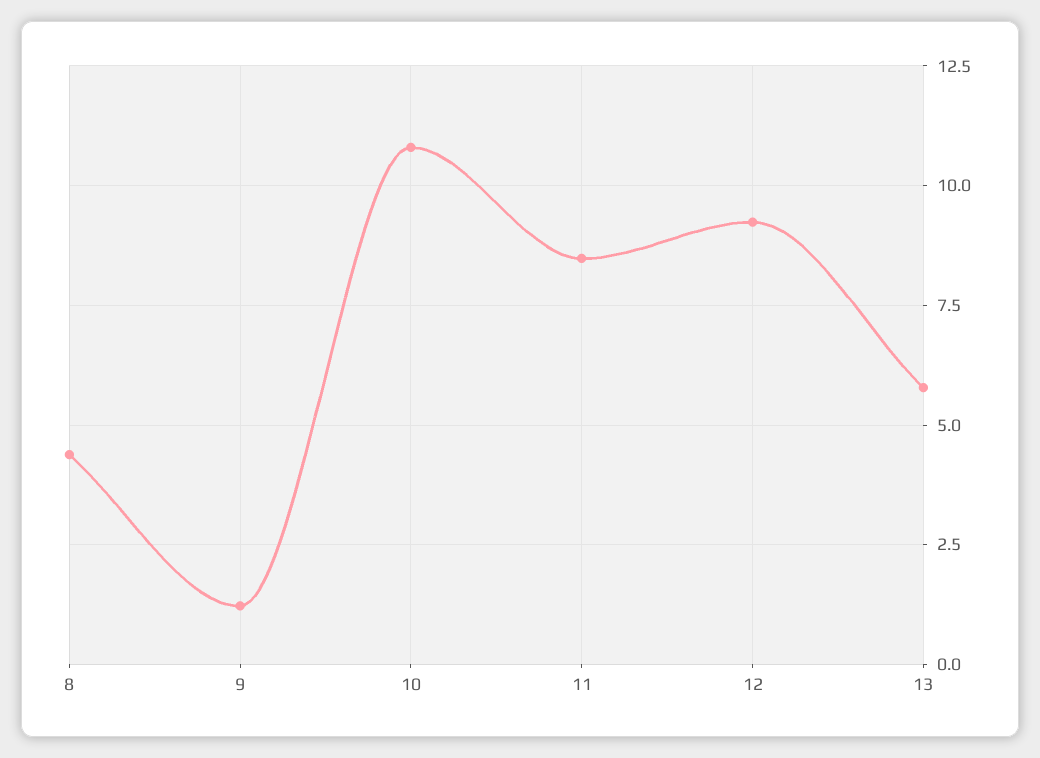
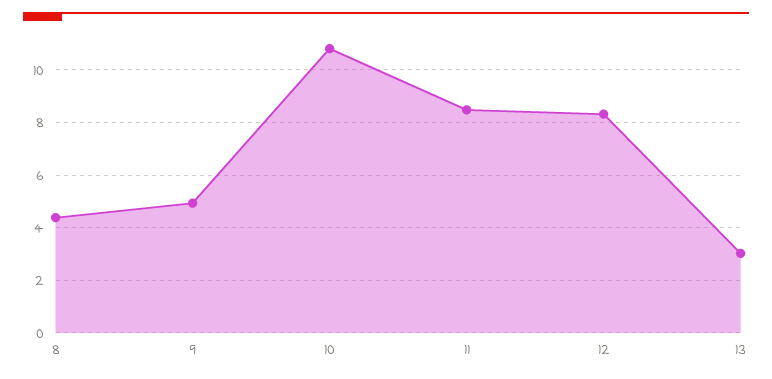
  {
    "8": 4.5,
-   "9": 1.25,
+   "9": 5,
    "10": 10.75,
    "11": 8.5,
-   "12": 9.25,
+   "12": 8.25,
-   "13": 5.75
+   "13": 3
  }

